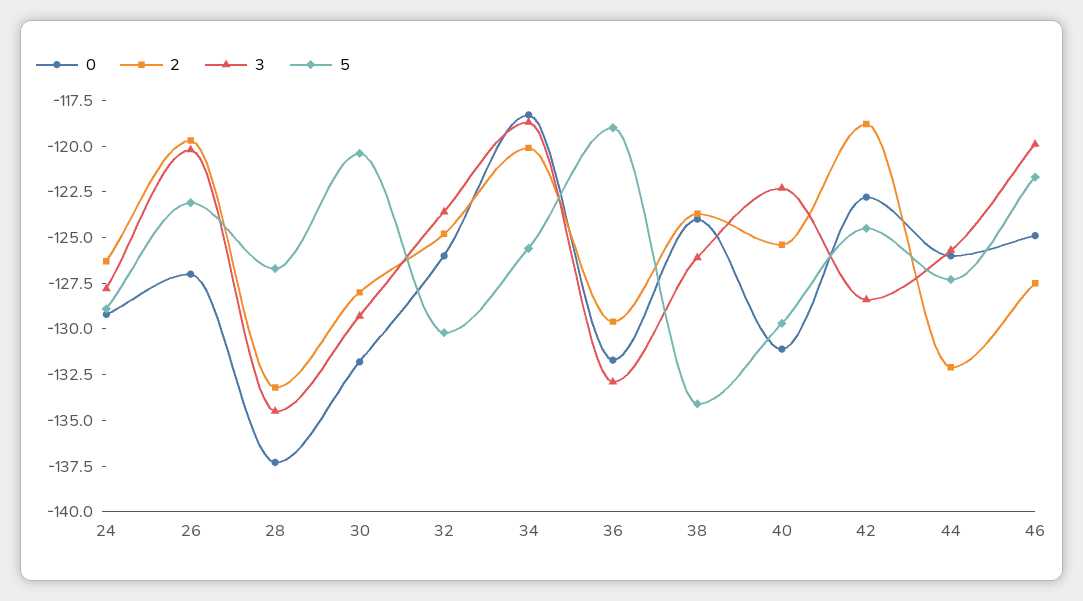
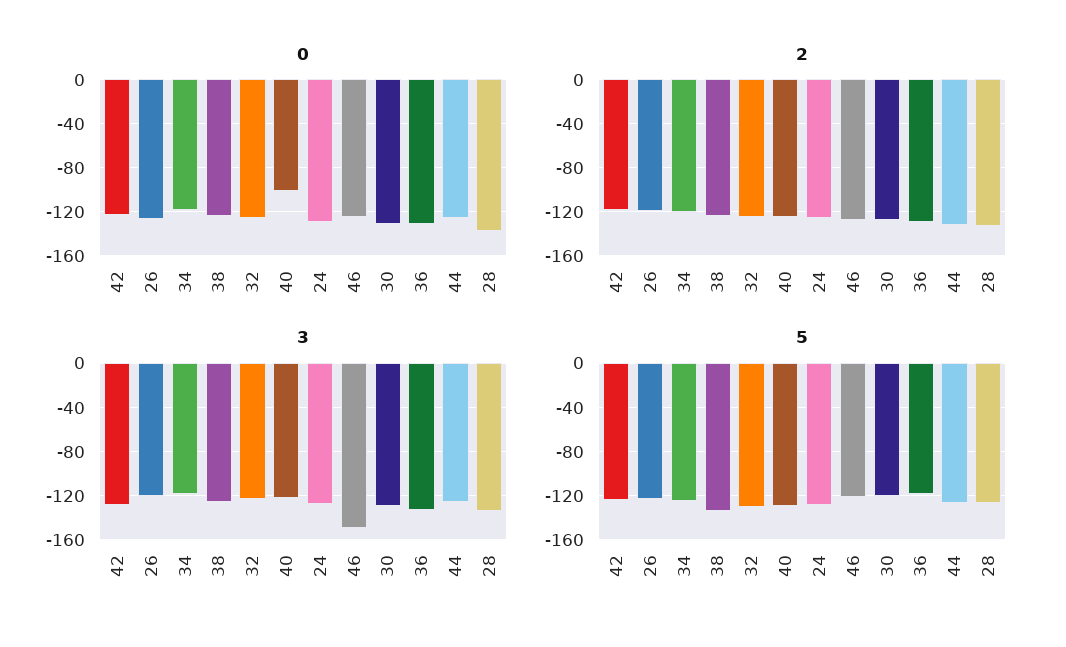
  {
    "0": {
      "24": -129,
      "26": -127,
      "28": -137.5,
      "30": -132,
      "32": -126,
      "34": -118.5,
      "36": -131.5,
      "38": -124,
-     "40": -131,
+     "40": -100,
      "42": -123,
      "44": -126,
      "46": -125
    },
    "2": {
      "24": -126.5,
      "26": -119.5,
      "28": -133,
      "30": -128,
      "32": -125,
      "34": -120,
      "36": -129.5,
      "38": -123.5,
      "40": -125.5,
      "42": -119,
      "44": -132,
      "46": -127.5
    },
    "3": {
      "24": -128,
      "26": -120,
      "28": -134.5,
      "30": -129.5,
      "32": -123.5,
      "34": -118.5,
      "36": -133,
      "38": -126,
      "40": -122.5,
      "42": -128.5,
      "44": -125.5,
-     "46": -120
+     "46": -150
    },
    "5": {
      "24": -129,
      "26": -123,
      "28": -126.5,
      "30": -120.5,
      "32": -130,
      "34": -125.5,
      "36": -119,
      "38": -134,
      "40": -129.5,
      "42": -124.5,
      "44": -127.5,
      "46": -121.5
    }
  }

